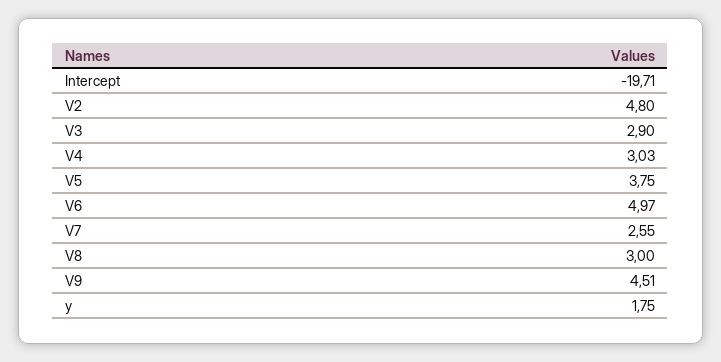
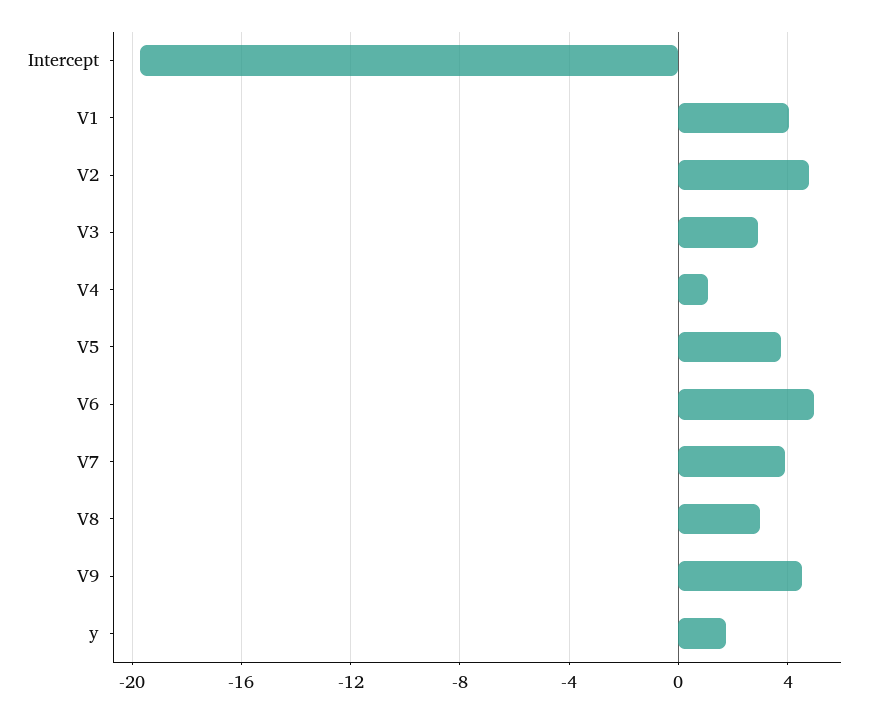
  {
    "Intercept": -19.71,
    "V2": 4.8,
    "V3": 2.9,
-   "V4": 3.03,
+   "V4": 1,
    "V5": 3.75,
    "V6": 4.97,
-   "V7": 2.55,
+   "V7": 4,
    "V8": 3,
    "V9": 4.51,
-   "y": 1.75
+   "y": 1.75,
+   "V1": 4
  }

